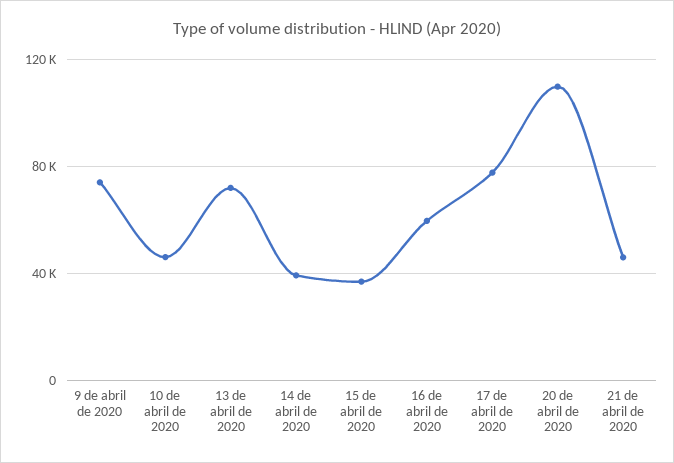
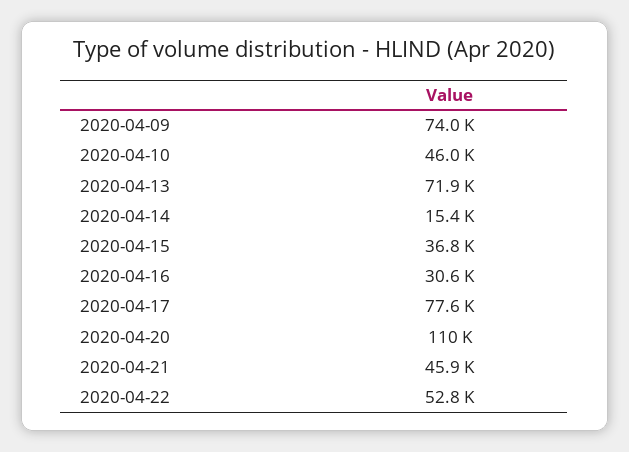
  {
    "9 de abril de 2020": 74000,
    "10 de abril de 2020": 46000,
    "13 de abril de 2020": 71900,
-   "14 de abril de 2020": 40000,
+   "14 de abril de 2020": 15400,
    "15 de abril de 2020": 36800,
-   "16 de abril de 2020": 60000,
+   "16 de abril de 2020": 30600,
    "17 de abril de 2020": 77600,
    "20 de abril de 2020": 110000,
-   "21 de abril de 2020": 45900
+   "21 de abril de 2020": 45900,
+   "2020-04-22": 52800
  }

